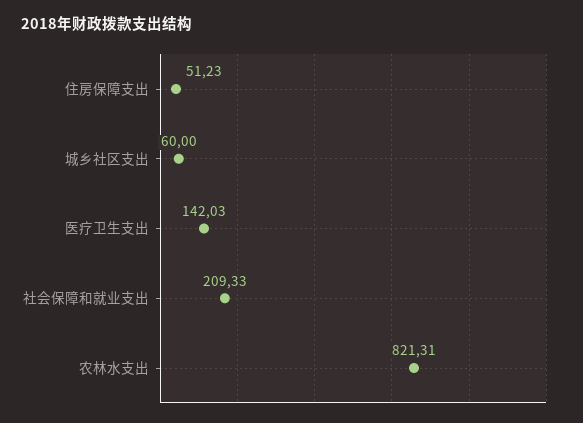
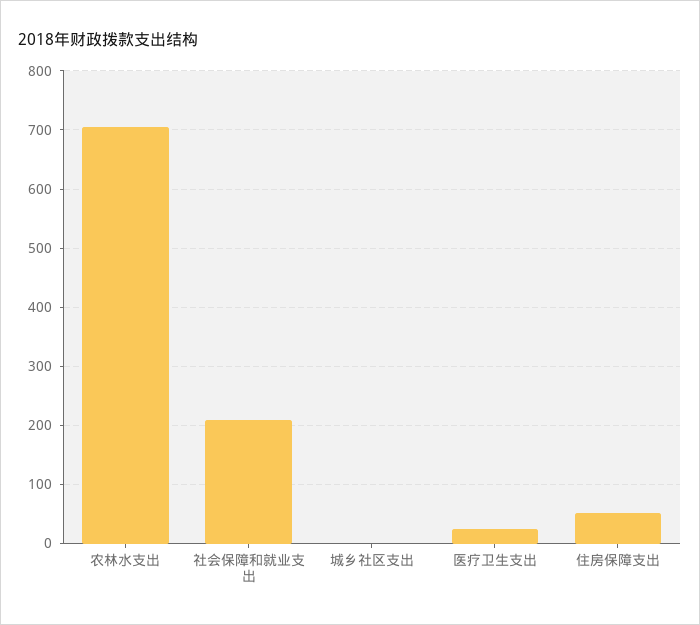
  {
    "住房保障支出": 51.23,
-   "城乡社区支出": 60,
+   "城乡社区支出": 0,
-   "医疗卫生支出": 142.03,
+   "医疗卫生支出": 20,
    "社会保障和就业支出": 209.33,
-   "农林水支出": 821.31
+   "农林水支出": 700
  }

